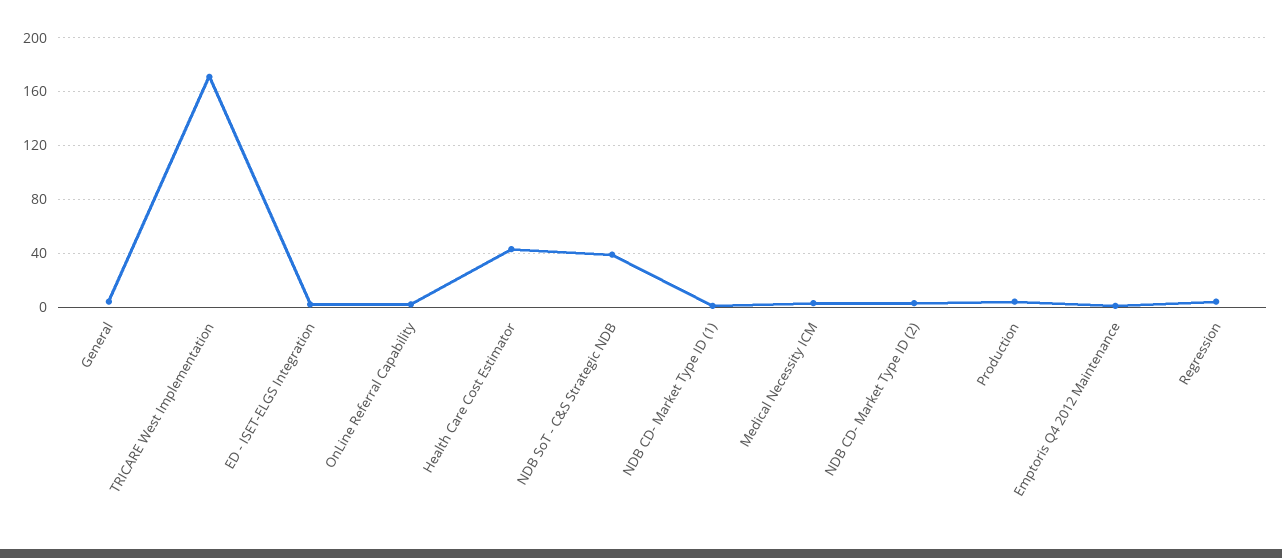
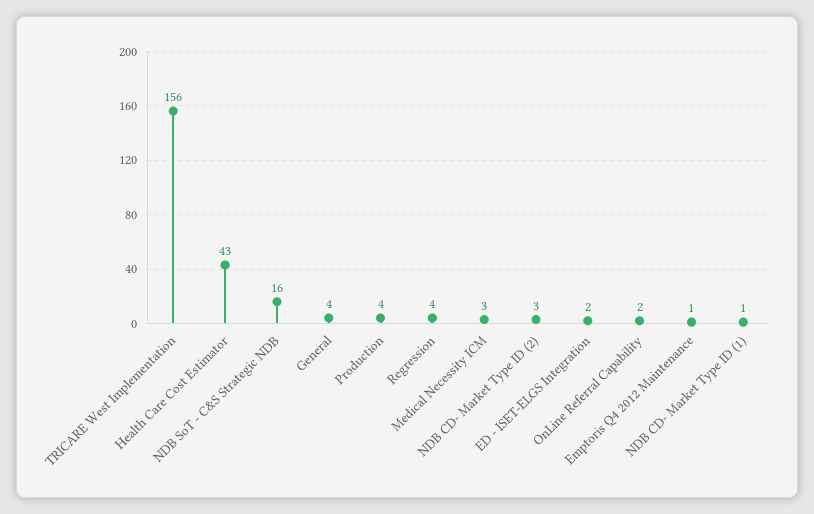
  {
    "General": 4,
-   "TRICARE West Implementation": 170,
+   "TRICARE West Implementation": 156,
    "ED - ISET-ELGS Integration": 2,
    "OnLine Referral Capability": 2,
    "Health Care Cost Estimator": 43,
-   "NDB SoT - C&S Strategic NDB": 40,
+   "NDB SoT - C&S Strategic NDB": 16,
    "NDB CD- Market Type ID (1)": 1,
    "Medical Necessity ICM": 3,
    "NDB CD- Market Type ID (2)": 3,
    "Production": 4,
    "Emptoris Q4 2012 Maintenance": 1,
    "Regression": 4
  }

